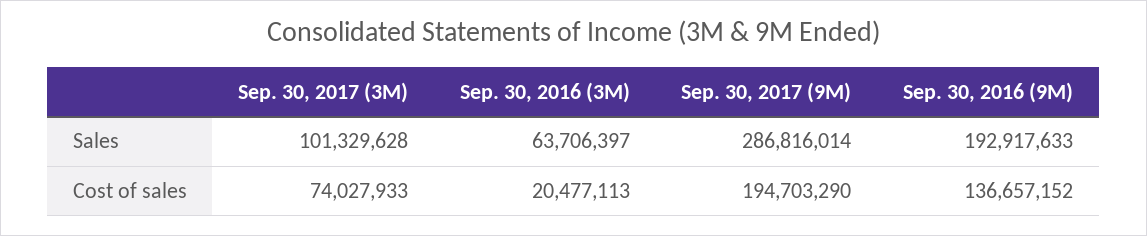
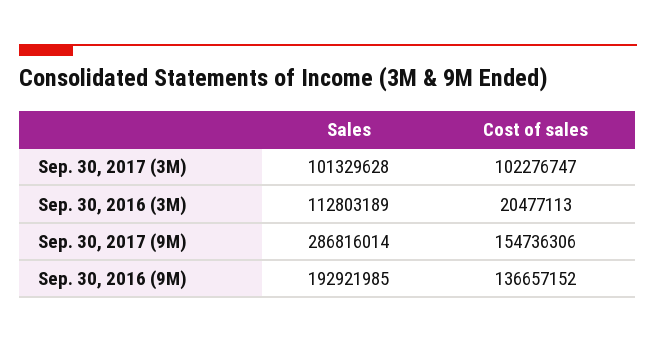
  {
    "Sep. 30, 2017 (3M)": {
      "Sales": 101329628,
-     "Cost of sales": 74027933
+     "Cost of sales": 102276747
    },
    "Sep. 30, 2016 (3M)": {
-     "Sales": 63706397,
+     "Sales": 112803189,
      "Cost of sales": 20477113
    },
    "Sep. 30, 2017 (9M)": {
      "Sales": 286816014,
-     "Cost of sales": 194703290
+     "Cost of sales": 154736306
    },
    "Sep. 30, 2016 (9M)": {
-     "Sales": 192917633,
+     "Sales": 192921985,
      "Cost of sales": 136657152
    }
  }

